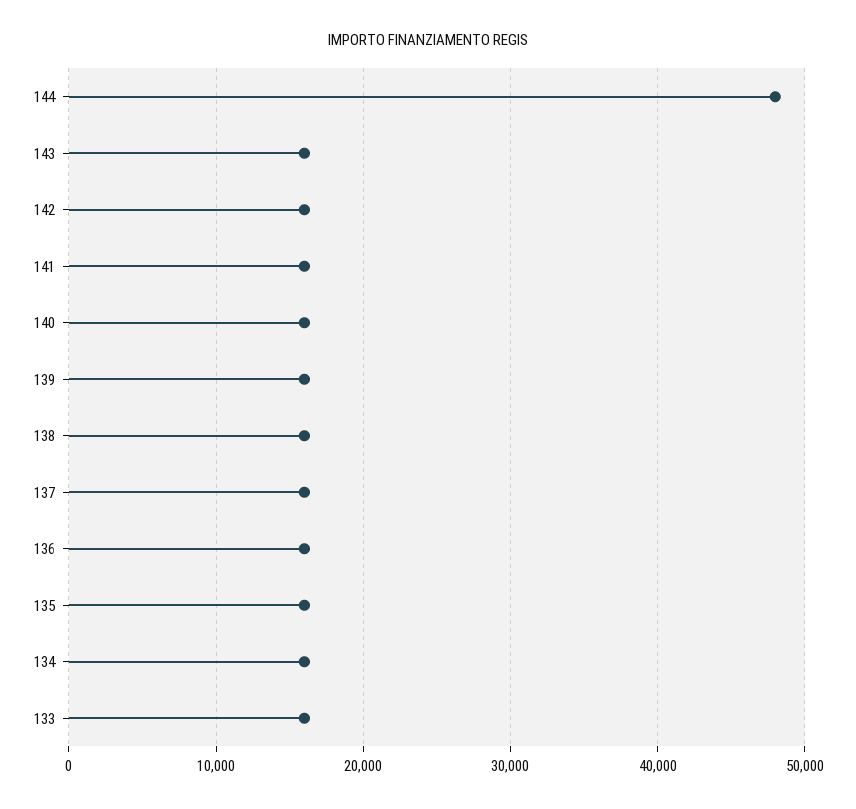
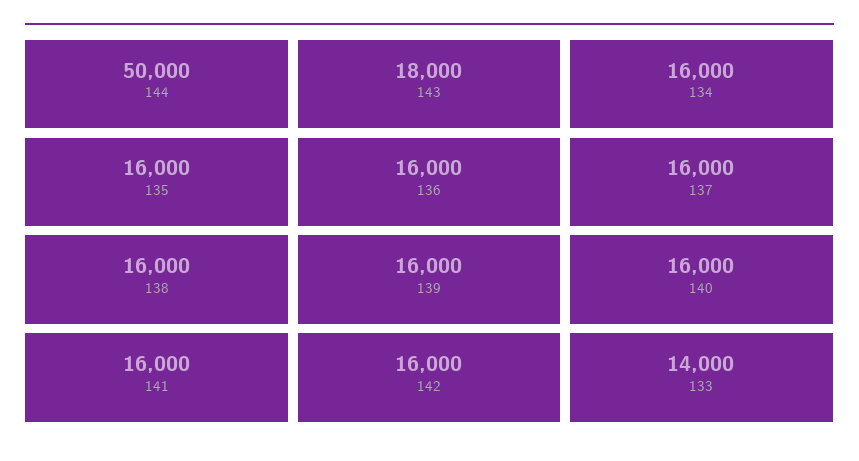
  {
-   "144": 48000,
+   "144": 50000,
-   "143": 16000,
+   "143": 18000,
    "142": 16000,
    "141": 16000,
    "140": 16000,
    "139": 16000,
    "138": 16000,
    "137": 16000,
    "136": 16000,
    "135": 16000,
    "134": 16000,
-   "133": 16000
+   "133": 14000
  }

